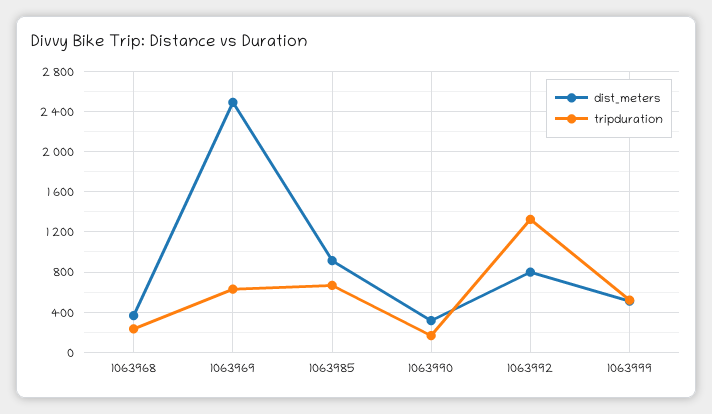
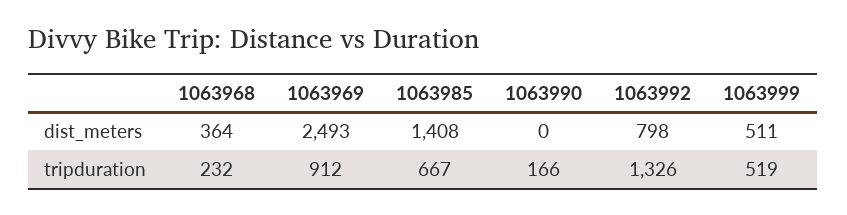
  {
    "dist_meters": {
      "1063968": 364,
      "1063969": 2493,
-     "1063985": 900,
+     "1063985": 1408,
-     "1063990": 300,
+     "1063990": 0,
      "1063992": 798,
      "1063999": 511
    },
    "tripduration": {
      "1063968": 232,
-     "1063969": 600,
+     "1063969": 912,
      "1063985": 667,
      "1063990": 166,
      "1063992": 1326,
      "1063999": 519
    }
  }

